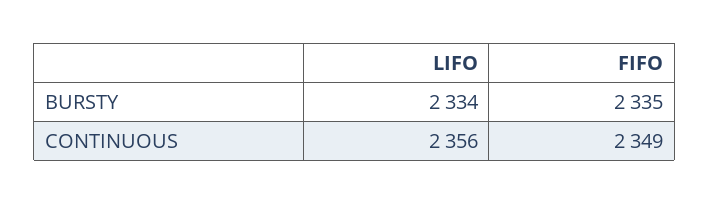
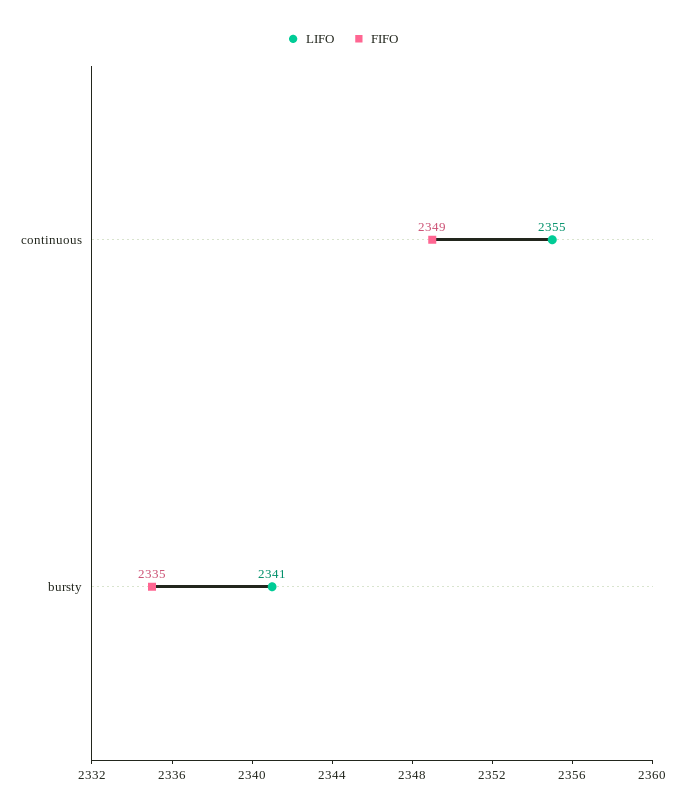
  {
    "LIFO": {
-     "BURSTY": 2334,
+     "BURSTY": 2341,
-     "CONTINUOUS": 2356
+     "CONTINUOUS": 2355
    },
    "FIFO": {
      "BURSTY": 2335,
      "CONTINUOUS": 2349
    }
  }

